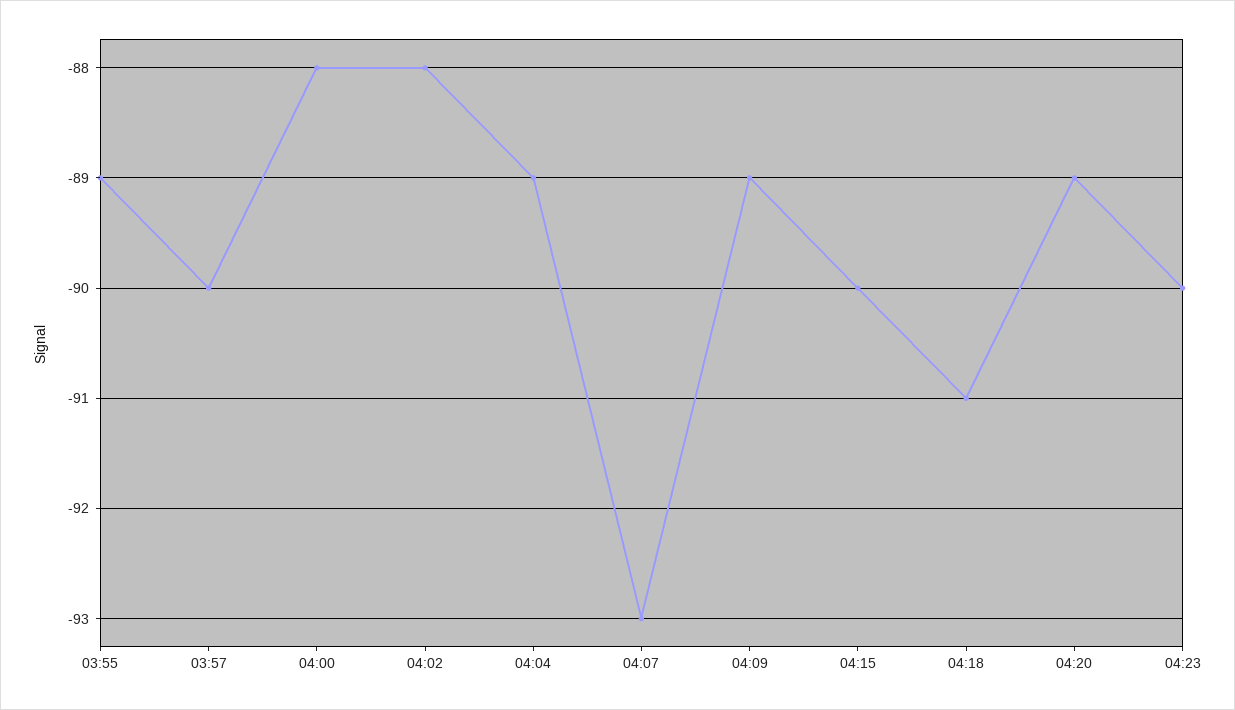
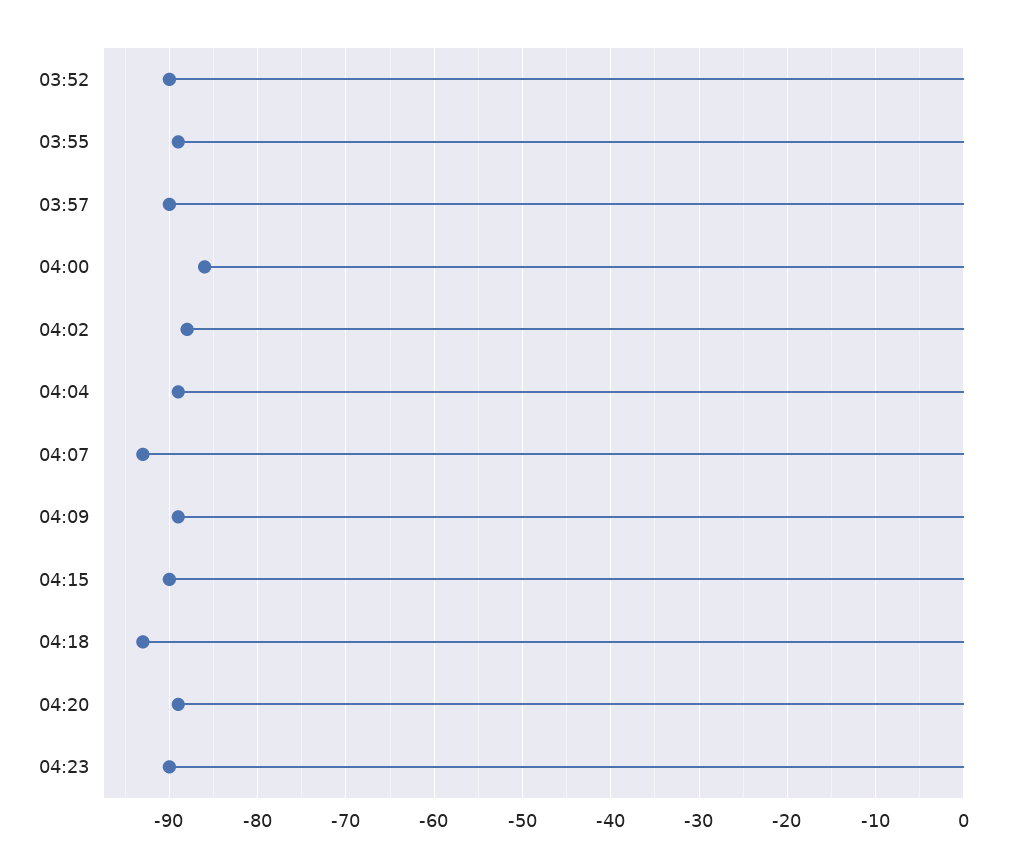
  {
    "03:55": -89,
    "03:57": -90,
-   "04:00": -88,
+   "04:00": -86,
    "04:02": -88,
    "04:04": -89,
    "04:07": -93,
    "04:09": -89,
    "04:15": -90,
-   "04:18": -91,
+   "04:18": -93,
    "04:20": -89,
-   "04:23": -90
+   "04:23": -90,
+   "03:52": -90
  }

